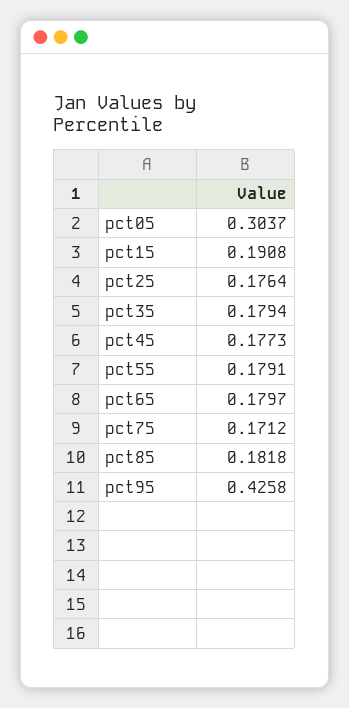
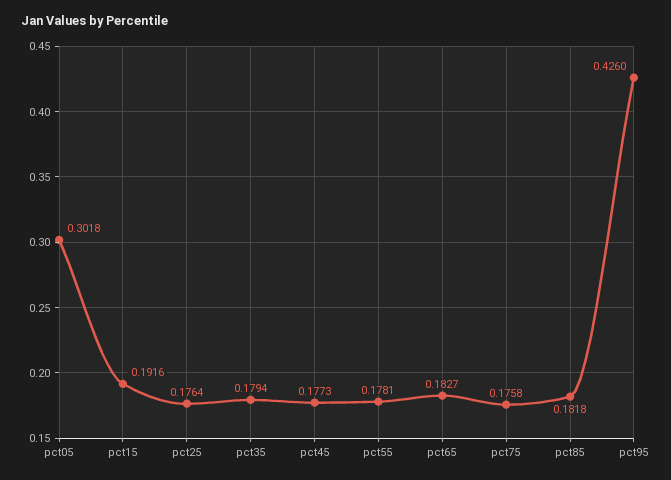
  {
-   "pct05": 0.3037,
+   "pct05": 0.3018,
-   "pct15": 0.1908,
+   "pct15": 0.1916,
    "pct25": 0.1764,
    "pct35": 0.1794,
    "pct45": 0.1773,
-   "pct55": 0.1791,
+   "pct55": 0.1781,
-   "pct65": 0.1797,
+   "pct65": 0.1827,
-   "pct75": 0.1712,
+   "pct75": 0.1758,
    "pct85": 0.1818,
-   "pct95": 0.4258
+   "pct95": 0.426
  }

